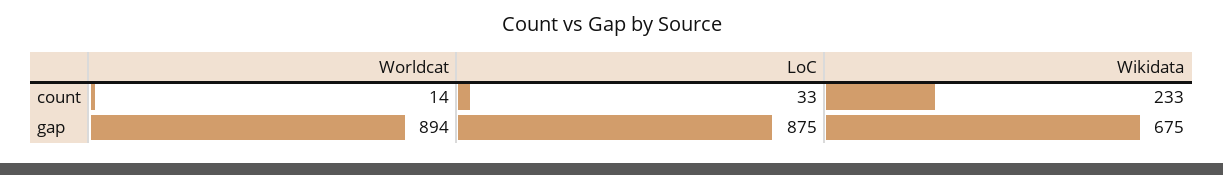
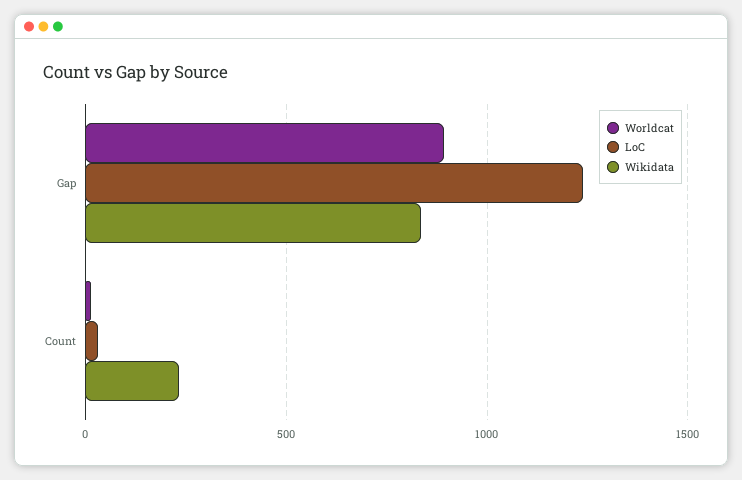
  {
    "Worldcat": {
      "count": 14,
      "gap": 894
    },
    "LoC": {
      "count": 33,
-     "gap": 875
+     "gap": 1250
    },
    "Wikidata": {
      "count": 233,
-     "gap": 675
+     "gap": 850
    }
  }

